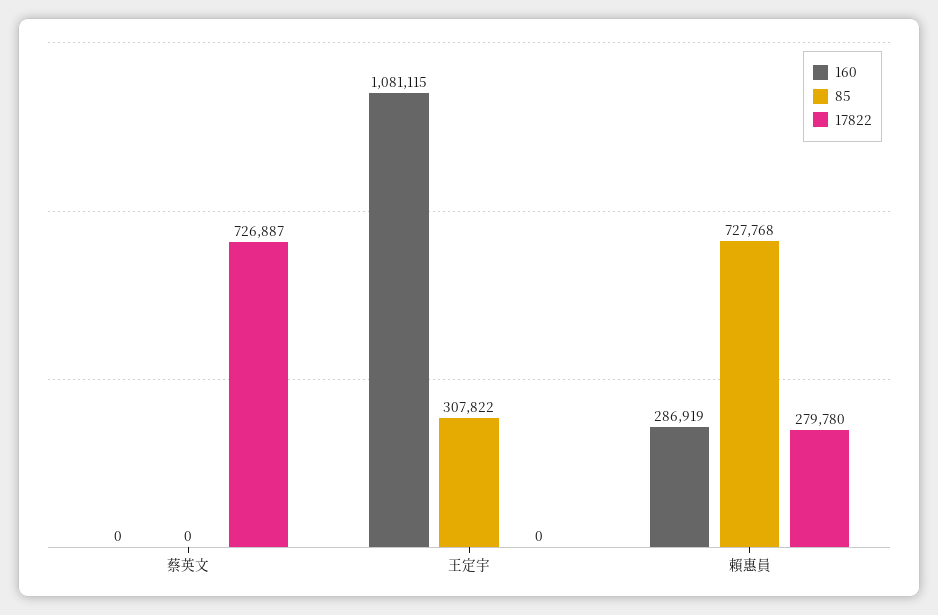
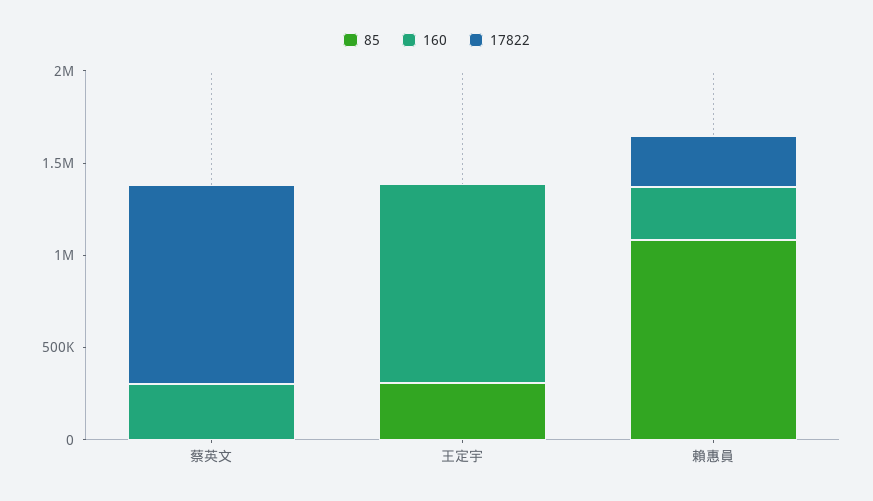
  {
    "160": {
-     "蔡英文": 0,
+     "蔡英文": 300000,
      "王定宇": 1081115,
      "賴惠員": 286919
    },
    "85": {
      "蔡英文": 0,
      "王定宇": 307822,
-     "賴惠員": 727768
+     "賴惠員": 1100000
    },
    "17822": {
-     "蔡英文": 726887,
+     "蔡英文": 1100000,
      "王定宇": 0,
      "賴惠員": 279780
    }
  }

